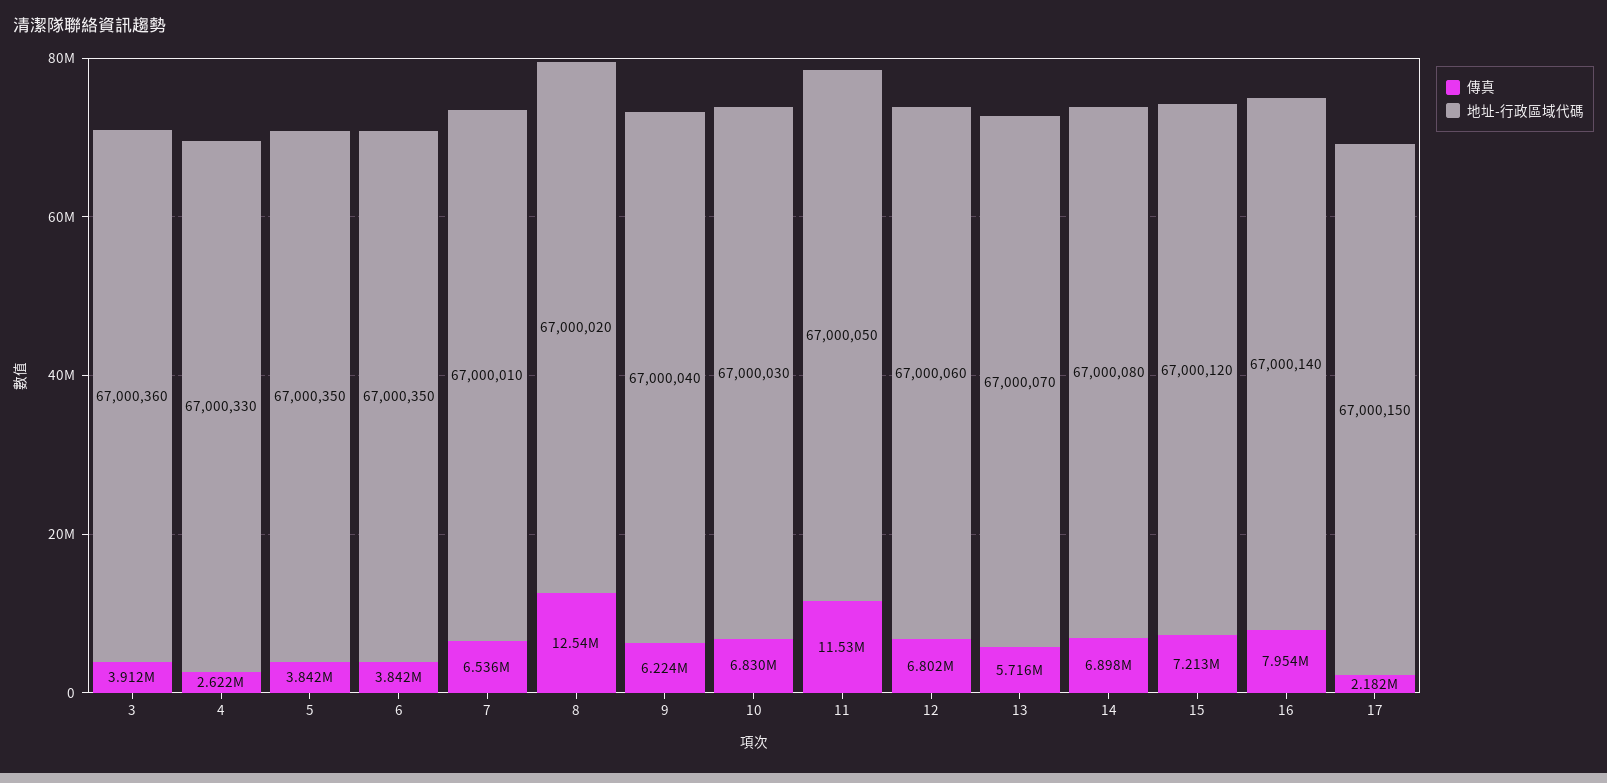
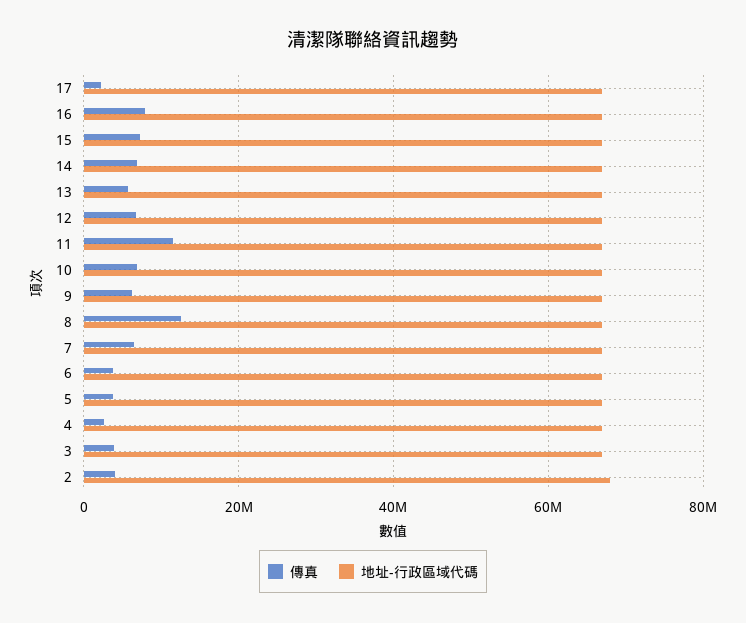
  {
    "傳真": {
      "3": 3912000,
      "4": 2622000,
      "5": 3842000,
      "6": 3842000,
      "7": 6536000,
      "8": 12540000,
      "9": 6224000,
      "10": 6830000,
      "11": 11530000,
      "12": 6802000,
      "13": 5716000,
      "14": 6898000,
      "15": 7213000,
      "16": 7954000,
-     "17": 2182000
+     "17": 2182000,
+     "2": 4000000
    },
    "地址-行政區域代碼": {
      "3": 67000360,
      "4": 67000330,
      "5": 67000350,
      "6": 67000350,
      "7": 67000010,
      "8": 67000020,
      "9": 67000040,
      "10": 67000030,
      "11": 67000050,
      "12": 67000060,
      "13": 67000070,
      "14": 67000080,
      "15": 67000120,
      "16": 67000140,
-     "17": 67000150
+     "17": 67000150,
+     "2": 68000000
    }
  }

